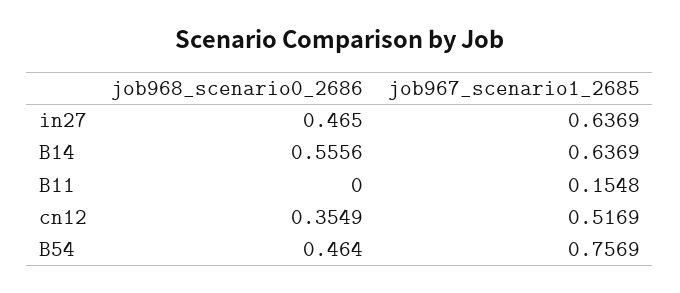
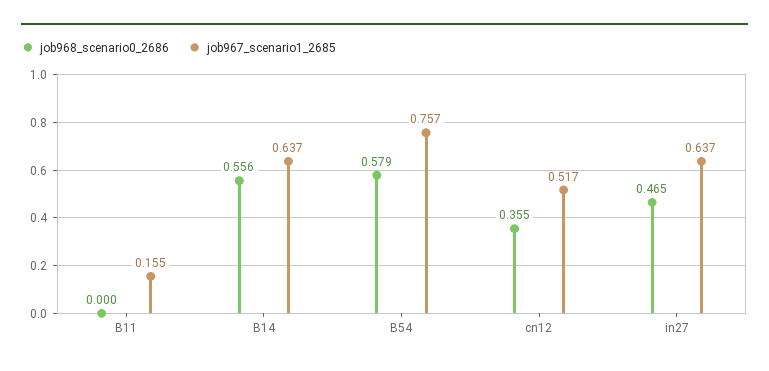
  {
    "job968_scenario0_2686": {
      "in27": 0.465,
      "B14": 0.5556,
      "B11": 0,
      "cn12": 0.3549,
-     "B54": 0.464
+     "B54": 0.579
    },
    "job967_scenario1_2685": {
      "in27": 0.6369,
      "B14": 0.6369,
      "B11": 0.1548,
      "cn12": 0.5169,
      "B54": 0.7569
    }
  }

